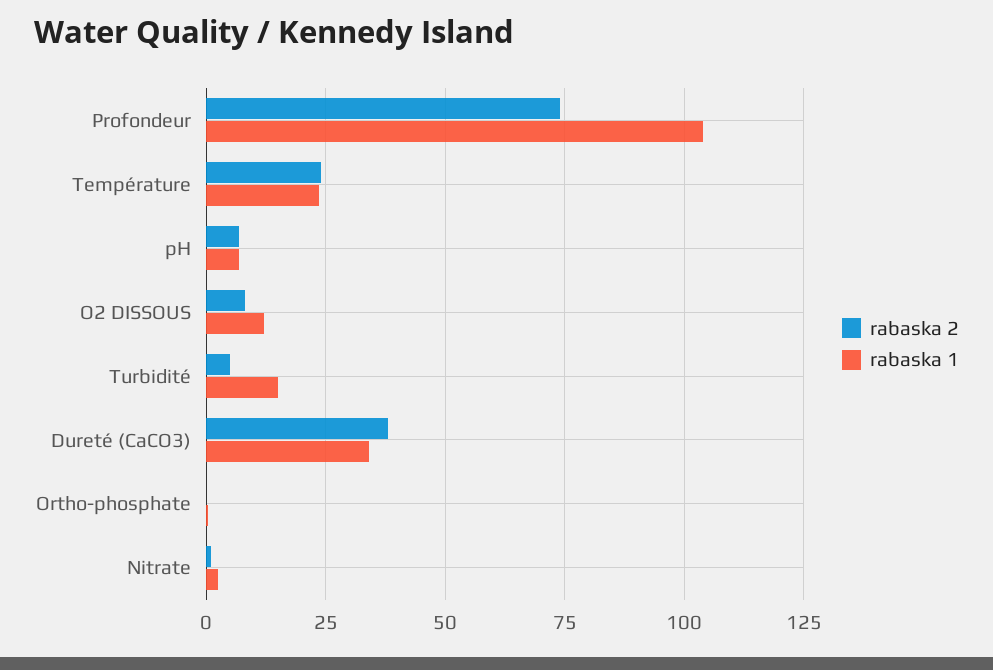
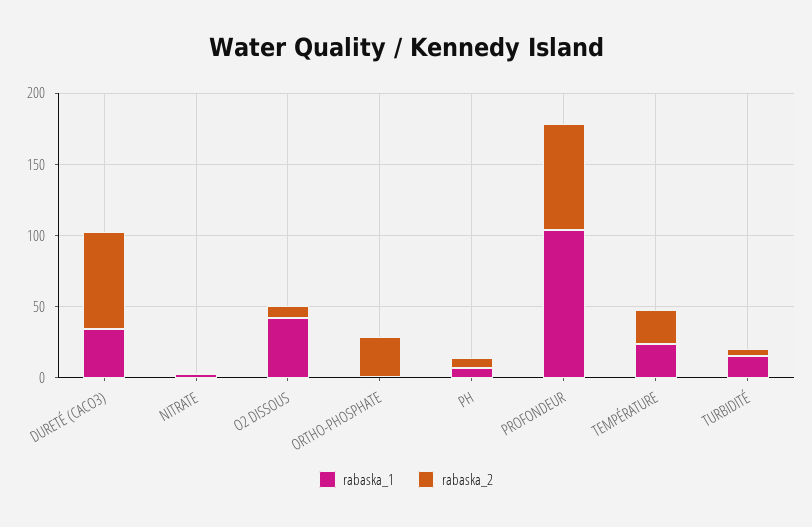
  {
    "rabaska 2": {
      "Profondeur": 75,
      "Température": 25,
      "pH": 7.5,
      "O2 DISSOUS": 7.5,
      "Turbidité": 5,
-     "Dureté (CaCO3)": 37.5,
+     "Dureté (CaCO3)": 70,
-     "Ortho-phosphate": 0,
+     "Ortho-phosphate": 30,
      "Nitrate": 0
    },
    "rabaska 1": {
      "Profondeur": 105,
      "Température": 22.5,
      "pH": 7.5,
-     "O2 DISSOUS": 12.5,
+     "O2 DISSOUS": 40,
      "Turbidité": 15,
      "Dureté (CaCO3)": 35,
      "Ortho-phosphate": 0,
      "Nitrate": 2.5
    }
  }

